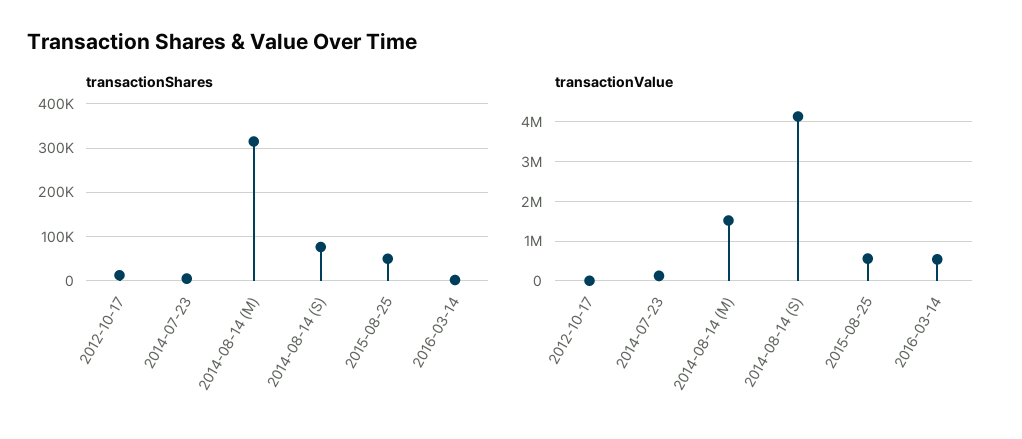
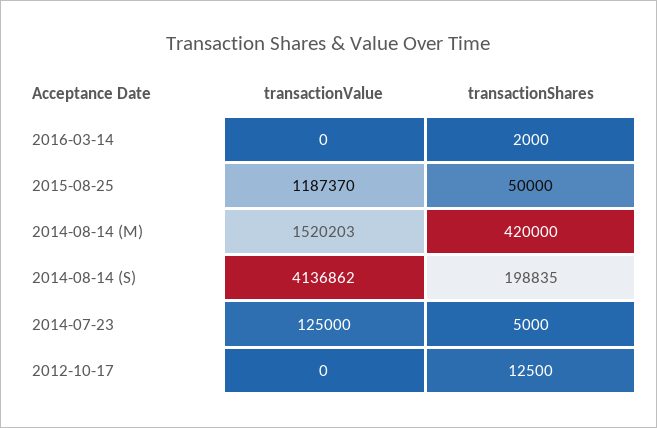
  {
    "transactionShares": {
      "2012-10-17": 12500,
      "2014-07-23": 5000,
-     "2014-08-14 (M)": 320000,
+     "2014-08-14 (M)": 420000,
-     "2014-08-14 (S)": 80000,
+     "2014-08-14 (S)": 198835,
      "2015-08-25": 50000,
      "2016-03-14": 2000
    },
    "transactionValue": {
      "2012-10-17": 0,
      "2014-07-23": 125000,
      "2014-08-14 (M)": 1520203,
      "2014-08-14 (S)": 4136862,
-     "2015-08-25": 600000,
+     "2015-08-25": 1187370,
-     "2016-03-14": 600000
+     "2016-03-14": 0
    }
  }

